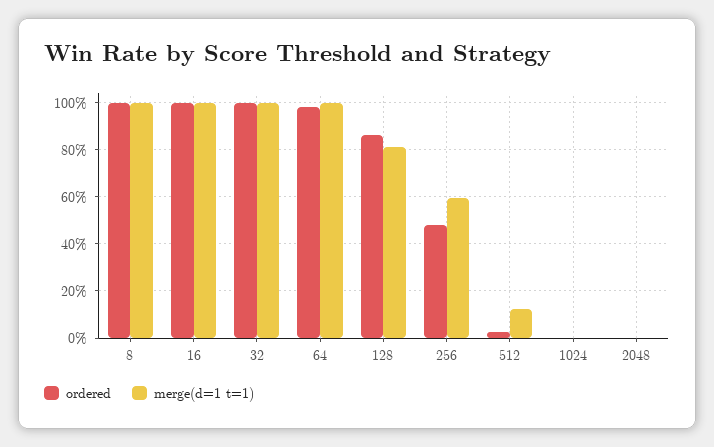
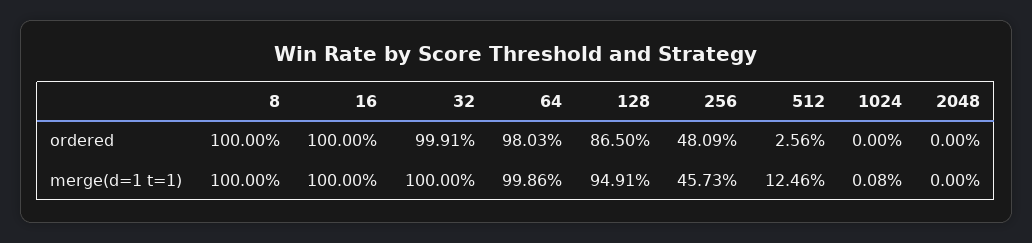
  {
    "ordered": {
      "8": 100,
      "16": 100,
      "32": 99.91,
      "64": 98.03,
      "128": 86.5,
      "256": 48.09,
      "512": 2.56,
      "1024": 0,
      "2048": 0
    },
    "merge(d=1 t=1)": {
      "8": 100,
      "16": 100,
      "32": 100,
      "64": 99.86,
-     "128": 80,
+     "128": 94.91,
-     "256": 60,
+     "256": 45.73,
      "512": 12.46,
      "1024": 0.08,
      "2048": 0
    }
  }

